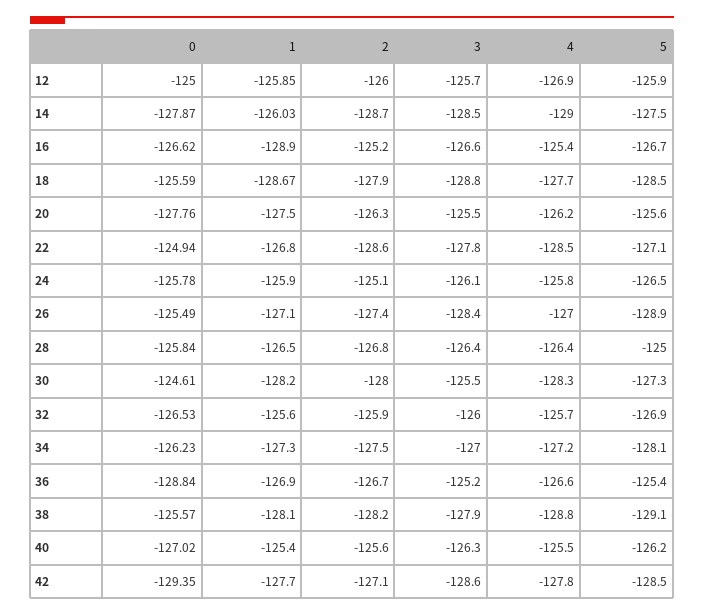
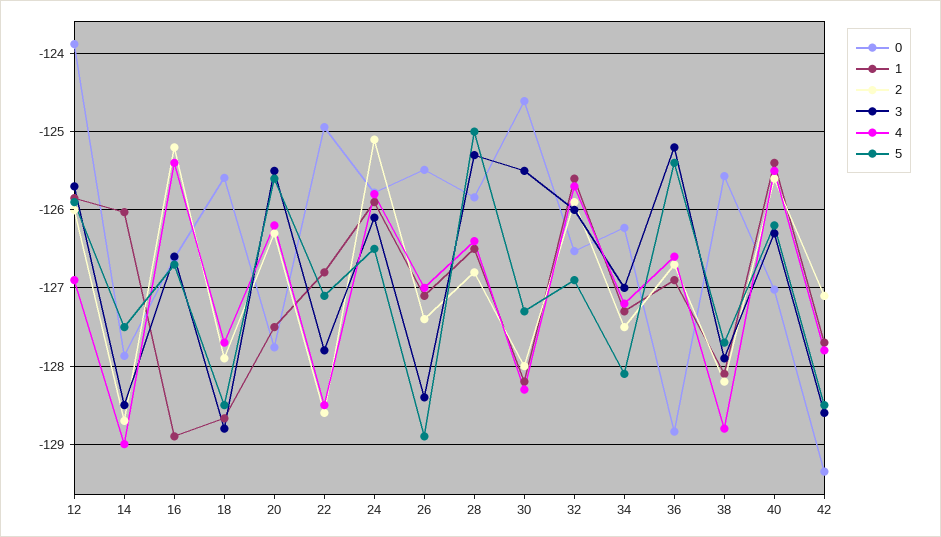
  {
    "0": {
-     "12": -125,
+     "12": -123.9,
      "14": -127.87,
      "16": -126.62,
      "18": -125.59,
      "20": -127.76,
      "22": -124.94,
      "24": -125.78,
      "26": -125.49,
      "28": -125.84,
      "30": -124.61,
      "32": -126.53,
      "34": -126.23,
      "36": -128.84,
      "38": -125.57,
      "40": -127.02,
      "42": -129.35
    },
    "1": {
      "12": -125.85,
      "14": -126.03,
      "16": -128.9,
      "18": -128.67,
      "20": -127.5,
      "22": -126.8,
      "24": -125.9,
      "26": -127.1,
      "28": -126.5,
      "30": -128.2,
      "32": -125.6,
      "34": -127.3,
      "36": -126.9,
      "38": -128.1,
      "40": -125.4,
      "42": -127.7
    },
    "2": {
      "12": -126,
      "14": -128.7,
      "16": -125.2,
      "18": -127.9,
      "20": -126.3,
      "22": -128.6,
      "24": -125.1,
      "26": -127.4,
      "28": -126.8,
      "30": -128,
      "32": -125.9,
      "34": -127.5,
      "36": -126.7,
      "38": -128.2,
      "40": -125.6,
      "42": -127.1
    },
    "3": {
      "12": -125.7,
      "14": -128.5,
      "16": -126.6,
      "18": -128.8,
      "20": -125.5,
      "22": -127.8,
      "24": -126.1,
      "26": -128.4,
-     "28": -126.4,
+     "28": -125.3,
      "30": -125.5,
      "32": -126,
      "34": -127,
      "36": -125.2,
      "38": -127.9,
      "40": -126.3,
      "42": -128.6
    },
    "4": {
      "12": -126.9,
      "14": -129,
      "16": -125.4,
      "18": -127.7,
      "20": -126.2,
      "22": -128.5,
      "24": -125.8,
      "26": -127,
      "28": -126.4,
      "30": -128.3,
      "32": -125.7,
      "34": -127.2,
      "36": -126.6,
      "38": -128.8,
      "40": -125.5,
      "42": -127.8
    },
    "5": {
      "12": -125.9,
      "14": -127.5,
      "16": -126.7,
      "18": -128.5,
      "20": -125.6,
      "22": -127.1,
      "24": -126.5,
      "26": -128.9,
      "28": -125,
      "30": -127.3,
      "32": -126.9,
      "34": -128.1,
      "36": -125.4,
-     "38": -129.1,
+     "38": -127.7,
      "40": -126.2,
      "42": -128.5
    }
  }

